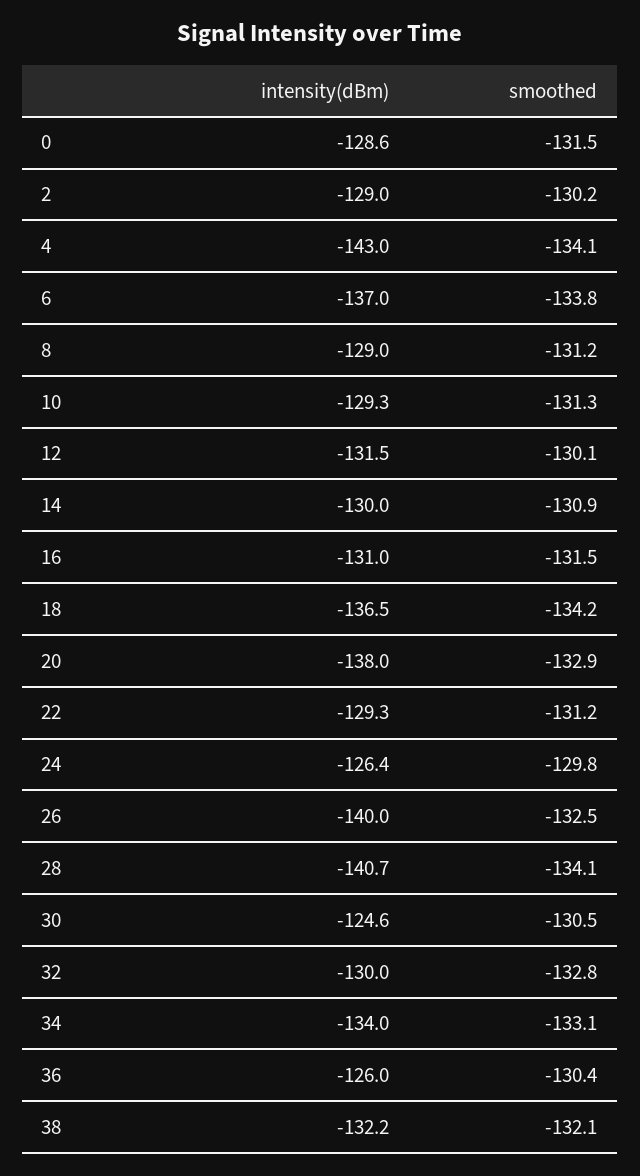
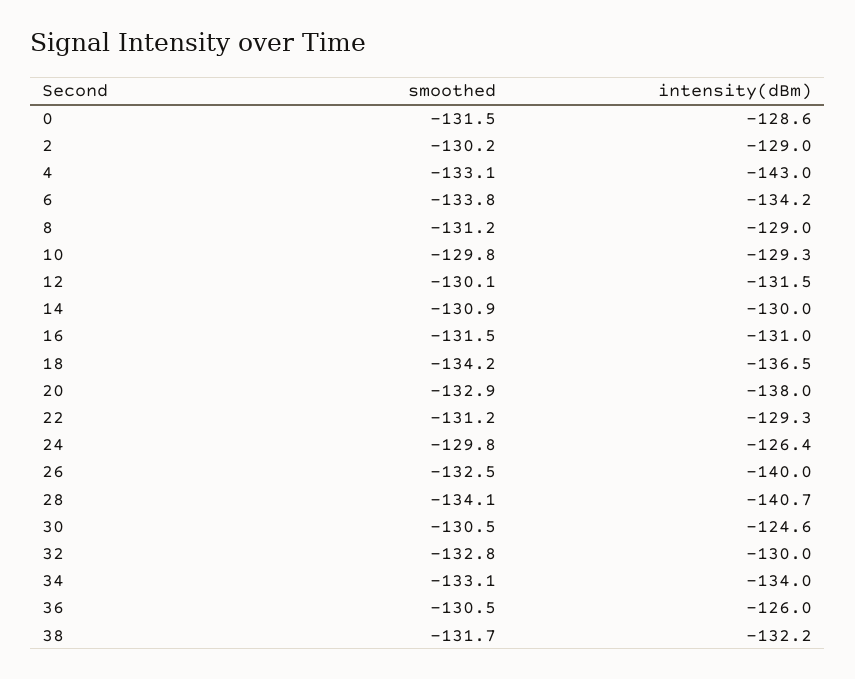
  {
    "intensity(dBm)": {
      "0": -128.6,
      "2": -129,
      "4": -143,
-     "6": -137,
+     "6": -134.2,
      "8": -129,
      "10": -129.3,
      "12": -131.5,
      "14": -130,
      "16": -131,
      "18": -136.5,
      "20": -138,
      "22": -129.3,
      "24": -126.4,
      "26": -140,
      "28": -140.7,
      "30": -124.6,
      "32": -130,
      "34": -134,
      "36": -126,
      "38": -132.2
    },
    "smoothed": {
      "0": -131.5,
      "2": -130.2,
-     "4": -134.1,
+     "4": -133.1,
      "6": -133.8,
      "8": -131.2,
-     "10": -131.3,
+     "10": -129.8,
      "12": -130.1,
      "14": -130.9,
      "16": -131.5,
      "18": -134.2,
      "20": -132.9,
      "22": -131.2,
      "24": -129.8,
      "26": -132.5,
      "28": -134.1,
      "30": -130.5,
      "32": -132.8,
      "34": -133.1,
-     "36": -130.4,
+     "36": -130.5,
-     "38": -132.1
+     "38": -131.7
    }
  }

